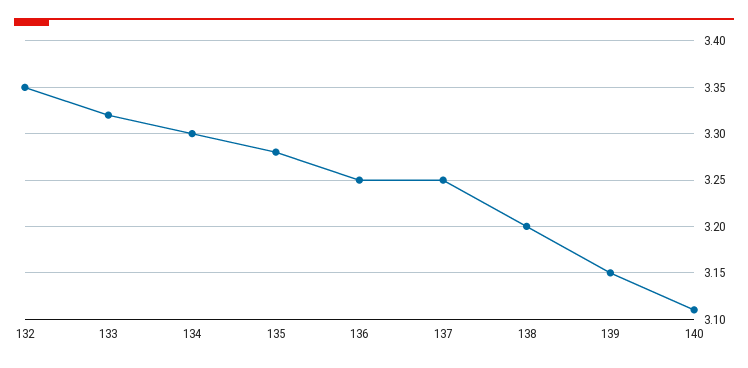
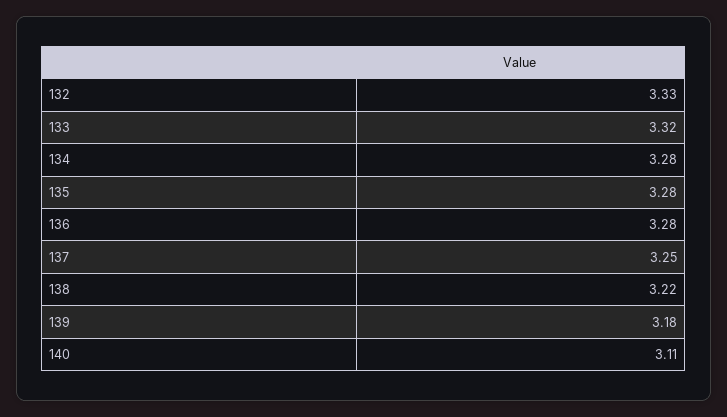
  {
-   "132": 3.35,
+   "132": 3.33,
    "133": 3.32,
-   "134": 3.3,
+   "134": 3.28,
    "135": 3.28,
-   "136": 3.25,
+   "136": 3.28,
    "137": 3.25,
-   "138": 3.2,
+   "138": 3.22,
-   "139": 3.15,
+   "139": 3.18,
    "140": 3.11
  }

